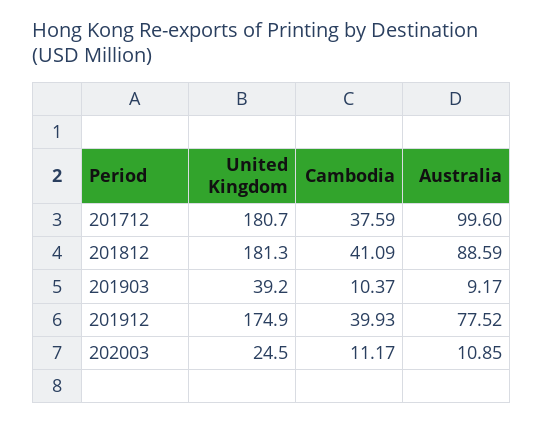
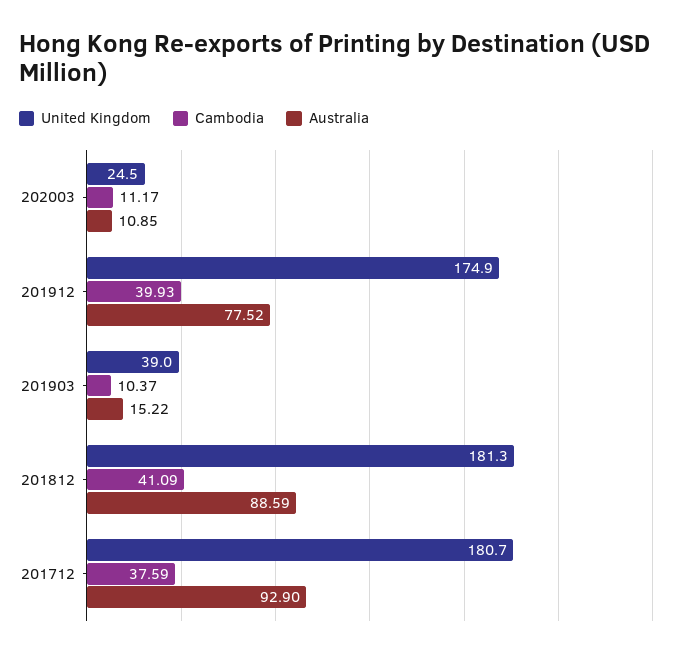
  {
    "United Kingdom": {
      "201712": 180.7,
      "201812": 181.3,
-     "201903": 39.2,
+     "201903": 39,
      "201912": 174.9,
      "202003": 24.5
    },
    "Cambodia": {
      "201712": 37.59,
      "201812": 41.09,
      "201903": 10.37,
      "201912": 39.93,
      "202003": 11.17
    },
    "Australia": {
-     "201712": 99.6,
+     "201712": 92.9,
      "201812": 88.59,
-     "201903": 9.17,
+     "201903": 15.22,
      "201912": 77.52,
      "202003": 10.85
    }
  }

